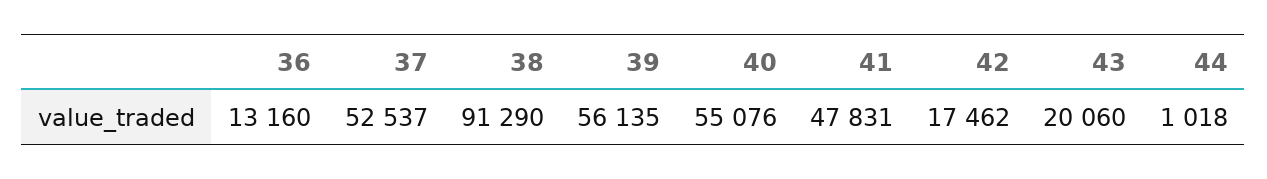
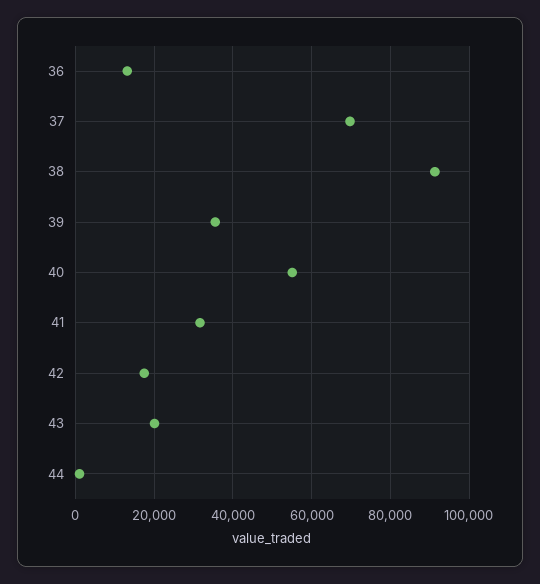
  {
    "36": 13160,
-   "37": 52537,
+   "37": 70000,
    "38": 91290,
-   "39": 56135,
+   "39": 36000,
    "40": 55076,
-   "41": 47831,
+   "41": 32000,
    "42": 17462,
    "43": 20060,
    "44": 1018
  }

